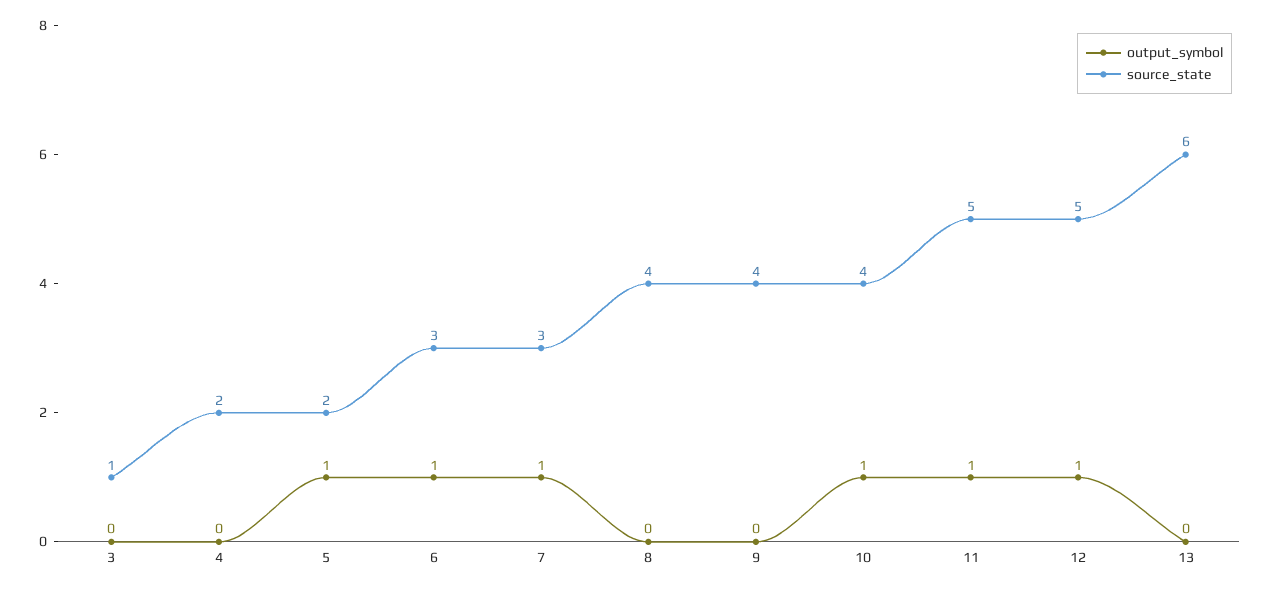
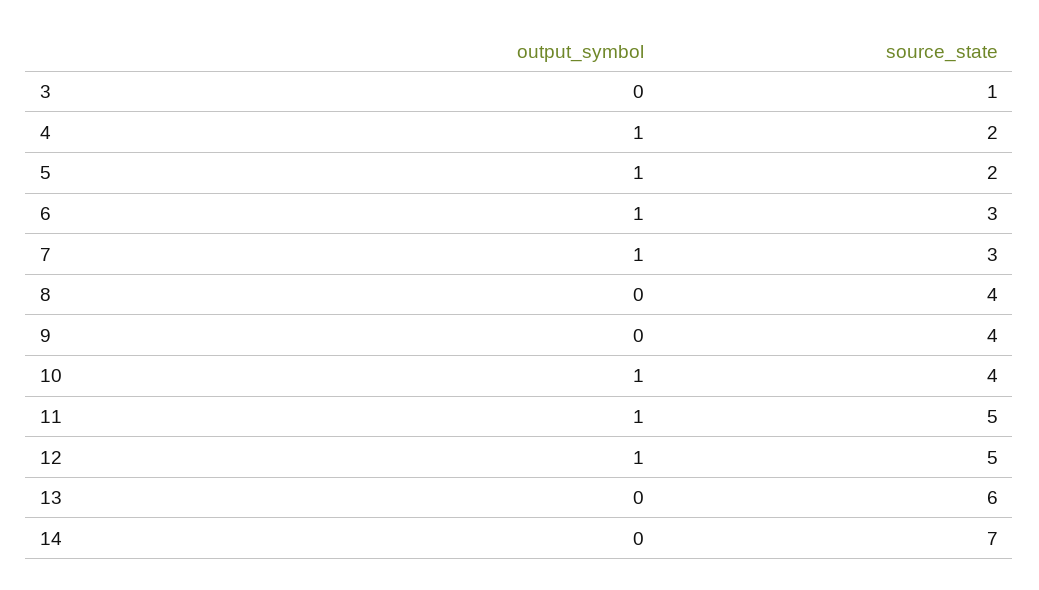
  {
    "output_symbol": {
      "3": 0,
-     "4": 0,
+     "4": 1,
      "5": 1,
      "6": 1,
      "7": 1,
      "8": 0,
      "9": 0,
      "10": 1,
      "11": 1,
      "12": 1,
-     "13": 0
+     "13": 0,
+     "14": 0
    },
    "source_state": {
      "3": 1,
      "4": 2,
      "5": 2,
      "6": 3,
      "7": 3,
      "8": 4,
      "9": 4,
      "10": 4,
      "11": 5,
      "12": 5,
-     "13": 6
+     "13": 6,
+     "14": 7
    }
  }

